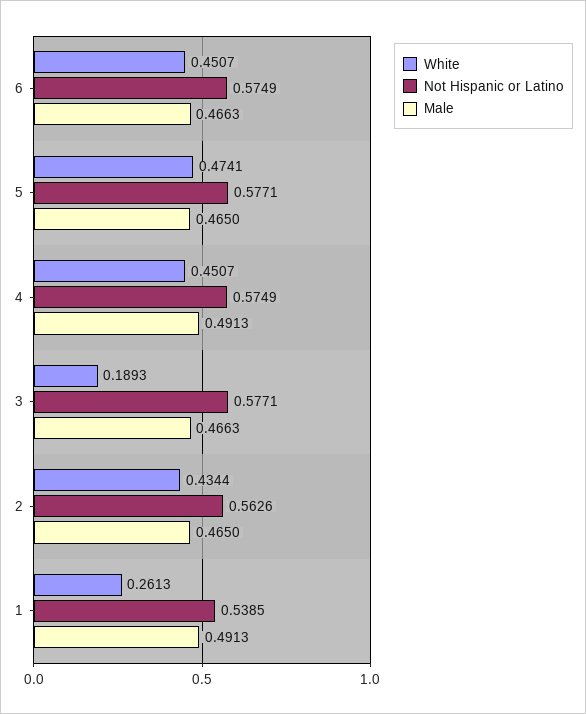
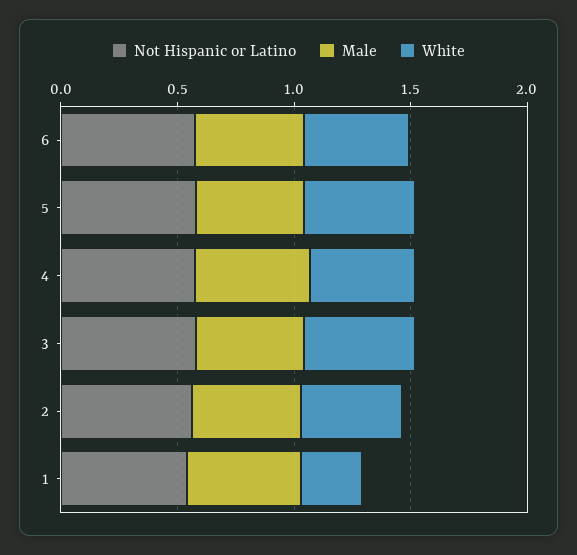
  {
    "White": {
      "6": 0.4507,
      "5": 0.4741,
      "4": 0.4507,
-     "3": 0.1893,
+     "3": 0.5,
      "2": 0.4344,
      "1": 0.2613
    },
    "Not Hispanic or Latino": {
      "6": 0.5749,
      "5": 0.5771,
      "4": 0.5749,
      "3": 0.5771,
      "2": 0.5626,
      "1": 0.5385
    },
    "Male": {
      "6": 0.4663,
      "5": 0.465,
      "4": 0.4913,
      "3": 0.4663,
      "2": 0.465,
      "1": 0.4913
    }
  }

